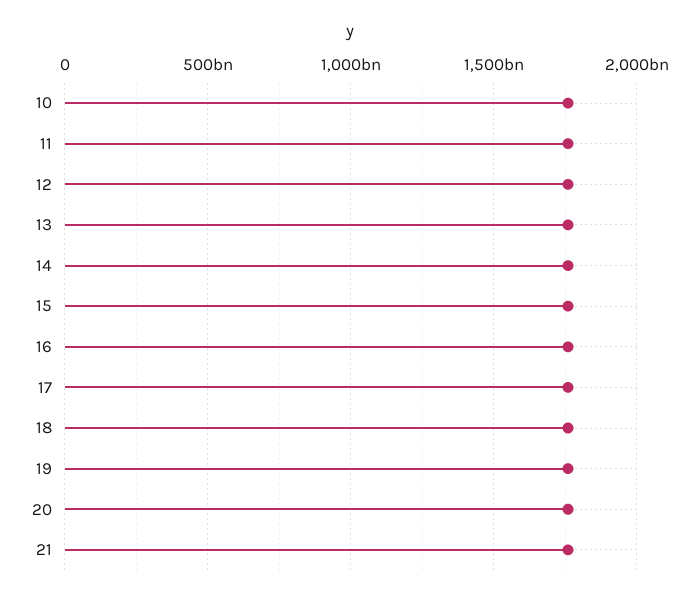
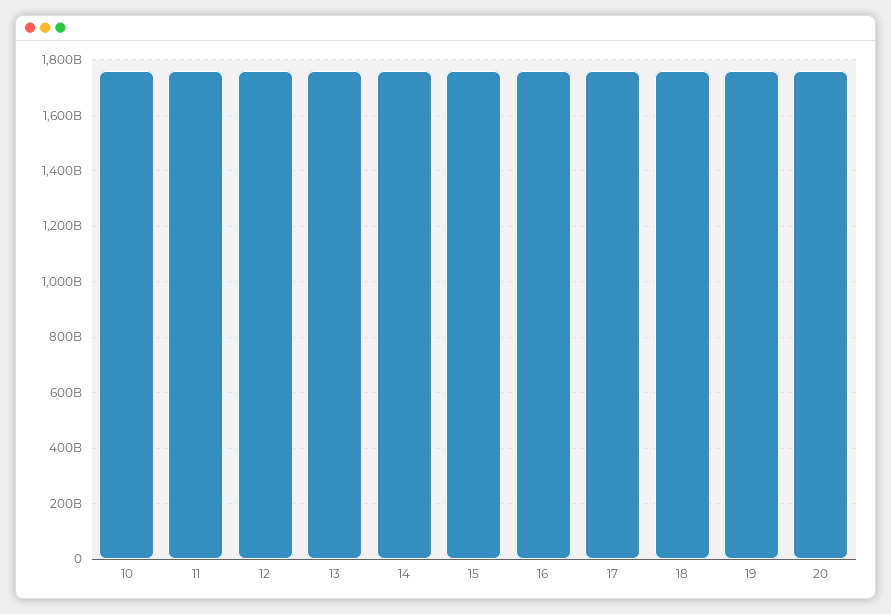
  {
    "10": 1750000000000,
    "11": 1750000000000,
    "12": 1750000000000,
    "13": 1750000000000,
    "14": 1750000000000,
    "15": 1750000000000,
    "16": 1750000000000,
    "17": 1750000000000,
    "18": 1750000000000,
    "19": 1750000000000,
-   "20": 1750000000000,
+   "20": 1750000000000
-   "21": 1750000000000
  }

